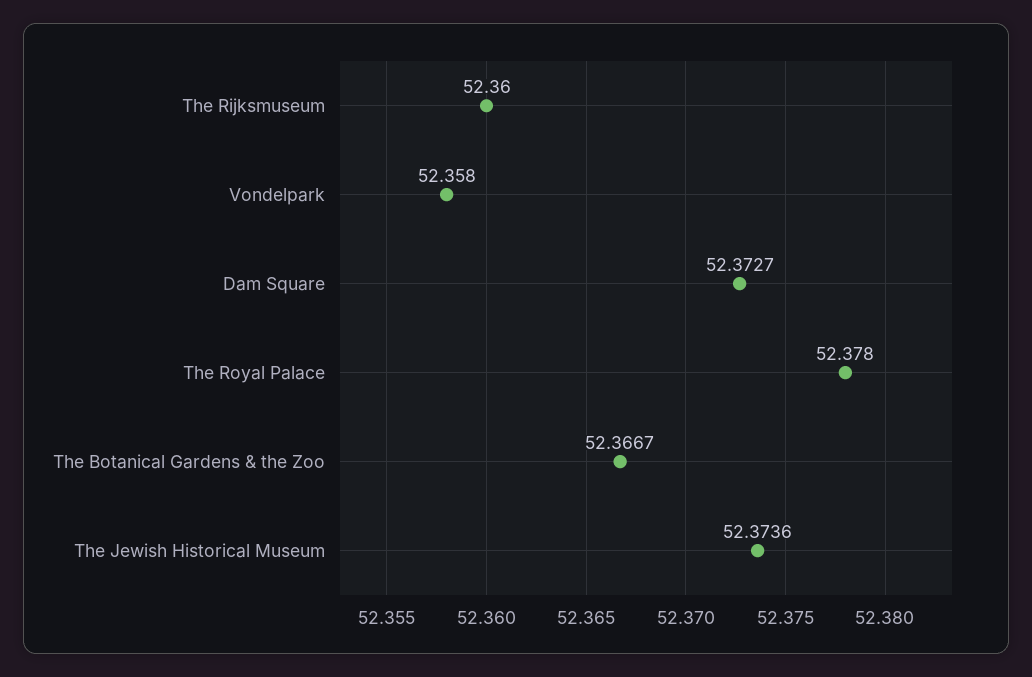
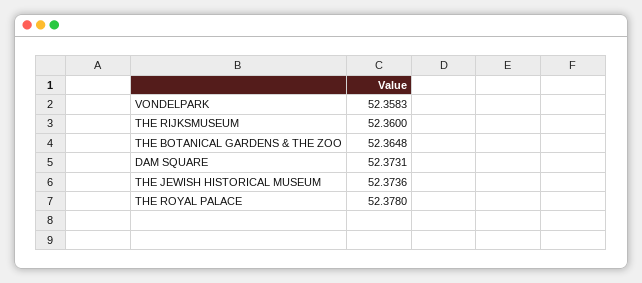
  {
    "The Rijksmuseum": 52.36,
-   "Vondelpark": 52.358,
+   "Vondelpark": 52.3583,
-   "Dam Square": 52.3727,
+   "Dam Square": 52.3731,
    "The Royal Palace": 52.378,
-   "The Botanical Gardens & the Zoo": 52.3667,
+   "The Botanical Gardens & the Zoo": 52.3648,
    "The Jewish Historical Museum": 52.3736
  }

